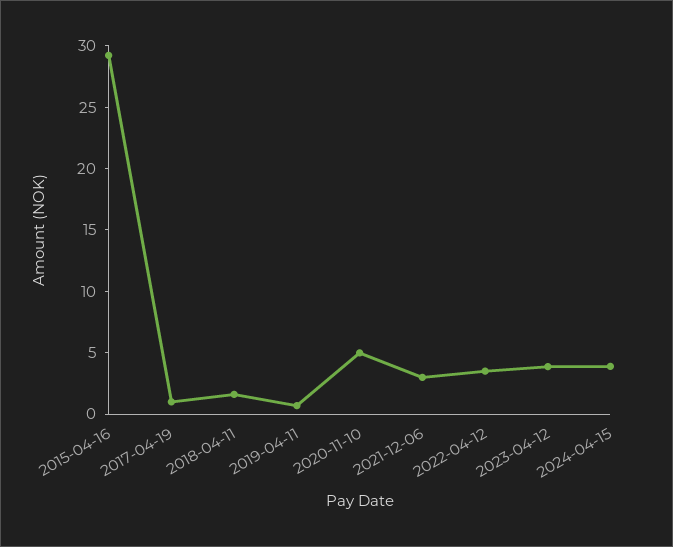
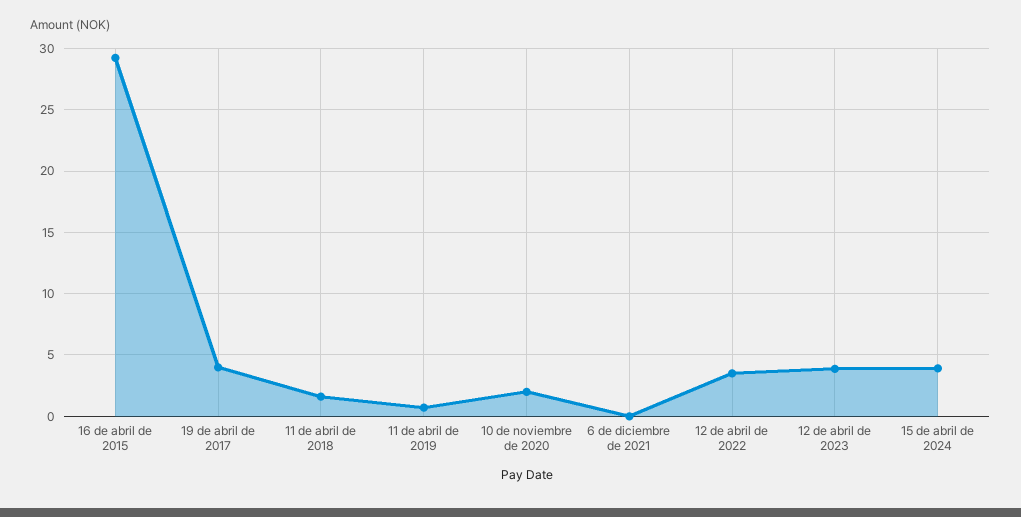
  {
    "2015-04-16": 29,
-   "2017-04-19": 1,
+   "2017-04-19": 4,
    "2018-04-11": 1.5,
    "2019-04-11": 0.5,
-   "2020-11-10": 5,
+   "2020-11-10": 2,
-   "2021-12-06": 3,
+   "2021-12-06": 0,
    "2022-04-12": 3.5,
    "2023-04-12": 4,
    "2024-04-15": 4
  }

